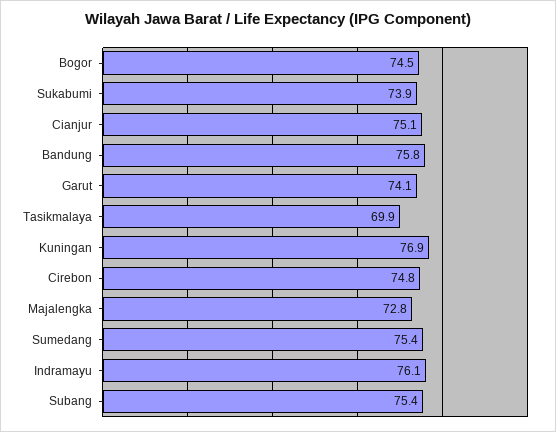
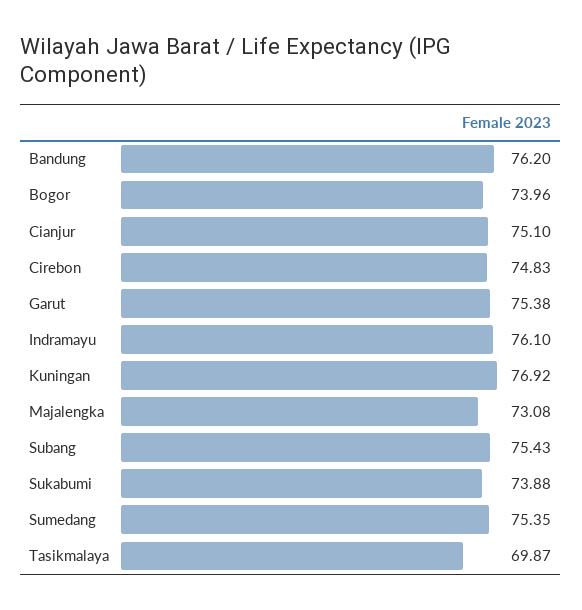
  {
-   "Bogor": 74.5,
+   "Bogor": 73.96,
    "Sukabumi": 73.88,
    "Cianjur": 75.1,
-   "Bandung": 75.8,
+   "Bandung": 76.2,
-   "Garut": 74.1,
+   "Garut": 75.38,
    "Tasikmalaya": 69.87,
    "Kuningan": 76.92,
    "Cirebon": 74.83,
-   "Majalengka": 72.8,
+   "Majalengka": 73.08,
    "Sumedang": 75.35,
    "Indramayu": 76.1,
    "Subang": 75.43
  }

